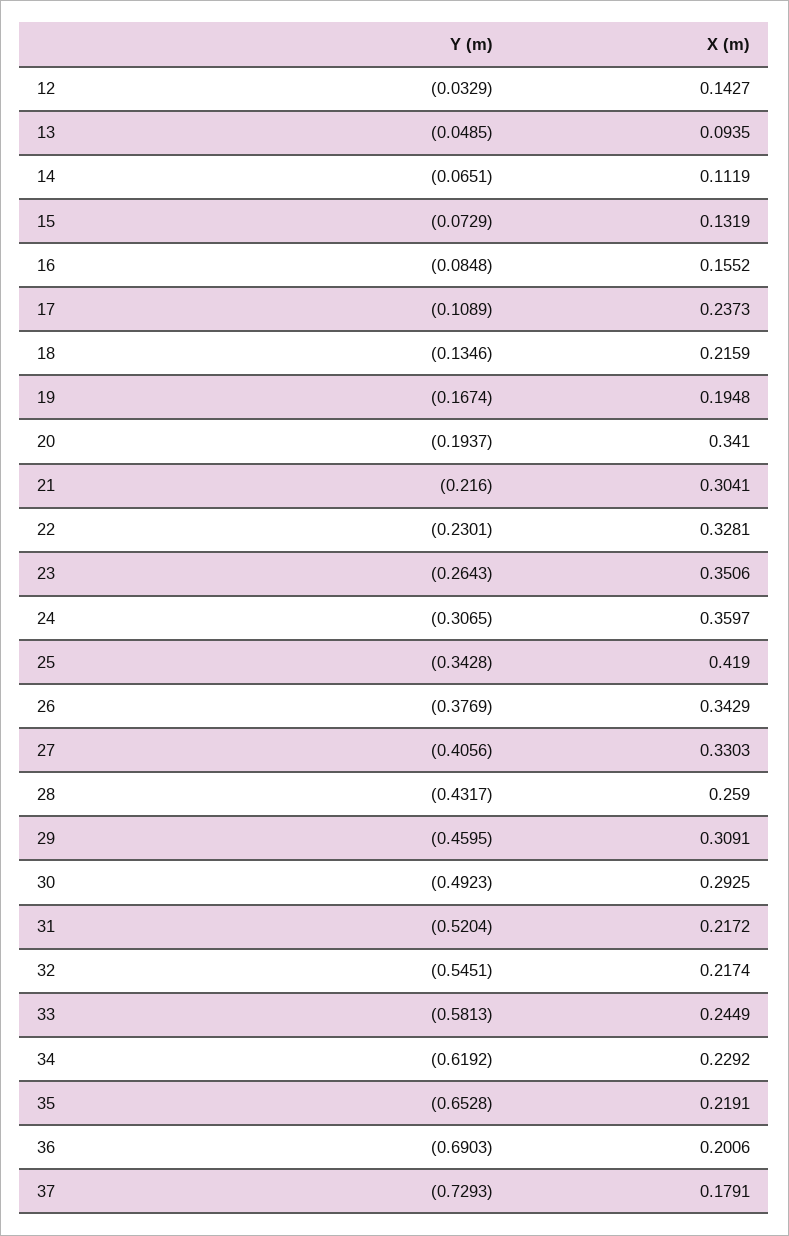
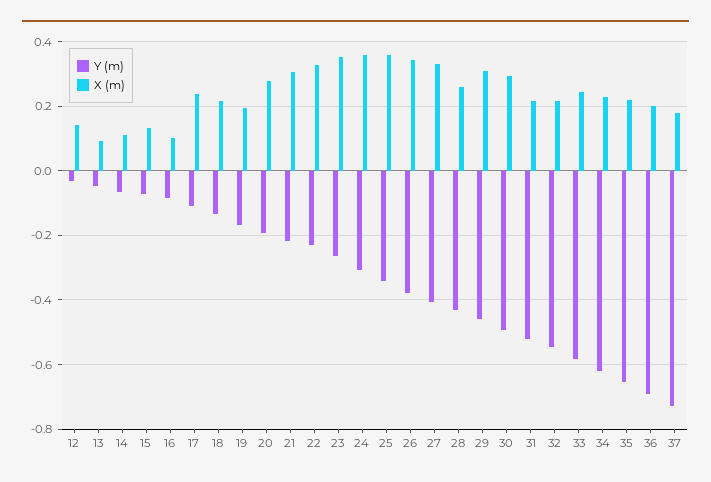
  {
    "Y (m)": {
      "12": -0.0329,
      "13": -0.0485,
      "14": -0.0651,
      "15": -0.0729,
      "16": -0.0848,
      "17": -0.1089,
      "18": -0.1346,
      "19": -0.1674,
      "20": -0.1937,
      "21": -0.216,
      "22": -0.2301,
      "23": -0.2643,
      "24": -0.3065,
      "25": -0.3428,
      "26": -0.3769,
      "27": -0.4056,
      "28": -0.4317,
      "29": -0.4595,
      "30": -0.4923,
      "31": -0.5204,
      "32": -0.5451,
      "33": -0.5813,
      "34": -0.6192,
      "35": -0.6528,
      "36": -0.6903,
      "37": -0.7293
    },
    "X (m)": {
      "12": 0.1427,
      "13": 0.0935,
      "14": 0.1119,
      "15": 0.1319,
-     "16": 0.1552,
+     "16": 0.1,
      "17": 0.2373,
      "18": 0.2159,
      "19": 0.1948,
-     "20": 0.341,
+     "20": 0.28,
      "21": 0.3041,
      "22": 0.3281,
      "23": 0.3506,
      "24": 0.3597,
-     "25": 0.419,
+     "25": 0.36,
      "26": 0.3429,
      "27": 0.3303,
      "28": 0.259,
      "29": 0.3091,
      "30": 0.2925,
      "31": 0.2172,
      "32": 0.2174,
      "33": 0.2449,
      "34": 0.2292,
      "35": 0.2191,
      "36": 0.2006,
      "37": 0.1791
    }
  }

